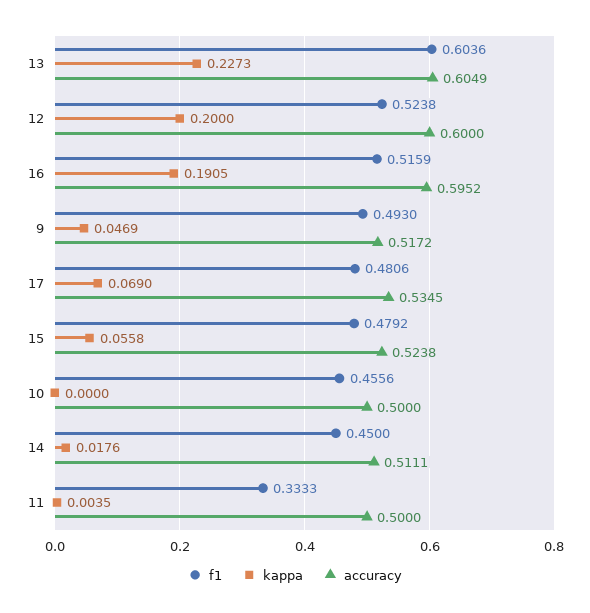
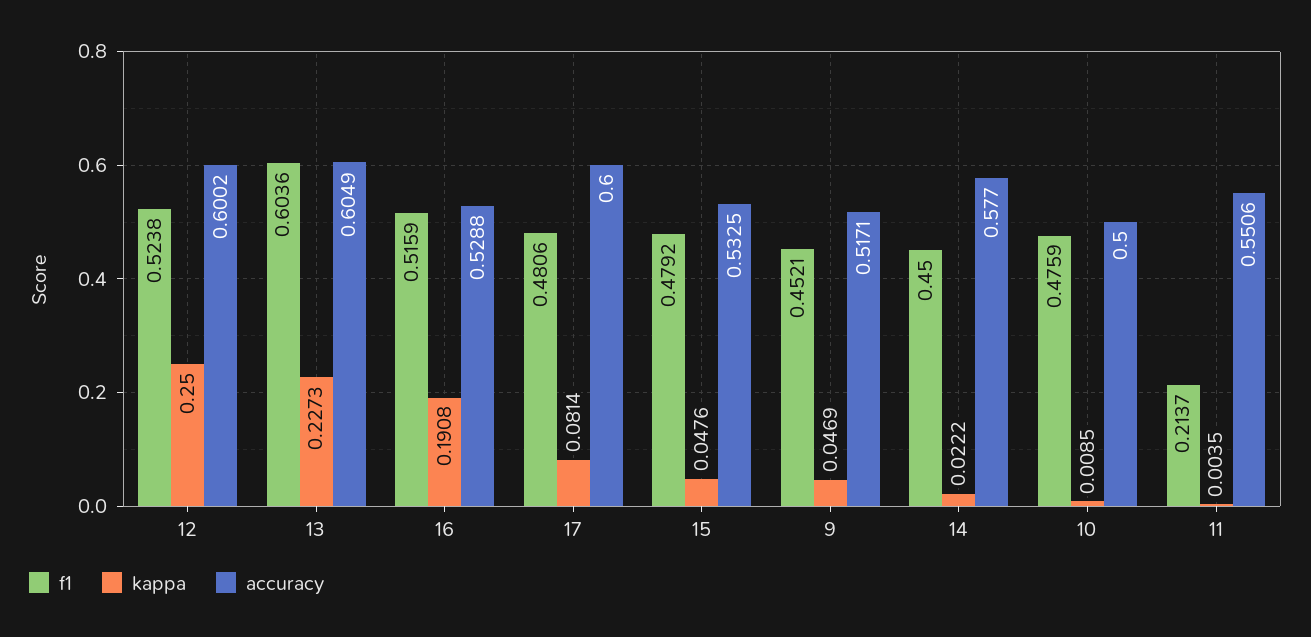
  {
    "f1": {
      "13": 0.6036,
      "12": 0.5238,
      "16": 0.5159,
-     "9": 0.493,
+     "9": 0.4521,
      "17": 0.4806,
      "15": 0.4792,
-     "10": 0.4556,
+     "10": 0.4759,
      "14": 0.45,
-     "11": 0.3333
+     "11": 0.2137
    },
    "kappa": {
      "13": 0.2273,
-     "12": 0.2,
+     "12": 0.25,
-     "16": 0.1905,
+     "16": 0.1908,
      "9": 0.0469,
-     "17": 0.069,
+     "17": 0.0814,
-     "15": 0.0558,
+     "15": 0.0476,
-     "10": 0,
+     "10": 0.0085,
-     "14": 0.0176,
+     "14": 0.0222,
      "11": 0.0035
    },
    "accuracy": {
      "13": 0.6049,
-     "12": 0.6,
+     "12": 0.6002,
-     "16": 0.5952,
+     "16": 0.5288,
-     "9": 0.5172,
+     "9": 0.5171,
-     "17": 0.5345,
+     "17": 0.6,
-     "15": 0.5238,
+     "15": 0.5325,
      "10": 0.5,
-     "14": 0.5111,
+     "14": 0.577,
-     "11": 0.5
+     "11": 0.5506
    }
  }

